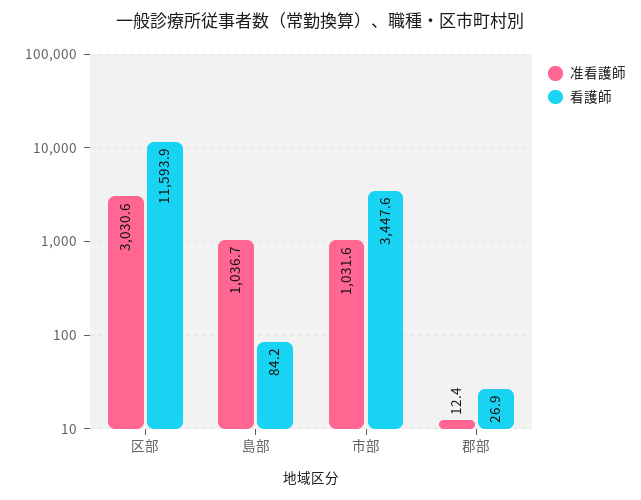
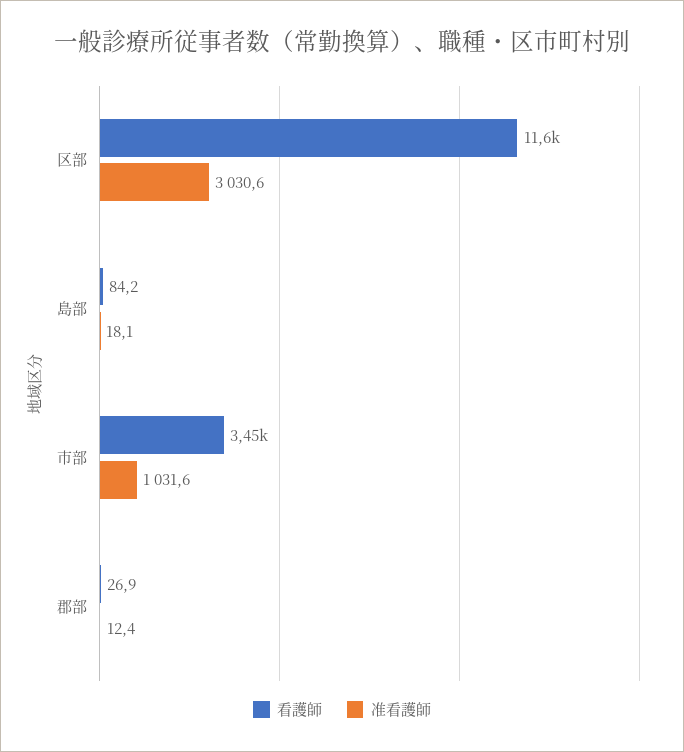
  {
    "准看護師": {
      "区部": 3030.6,
-     "島部": 1036.7,
+     "島部": 18.1,
      "市部": 1031.6,
      "郡部": 12.4
    },
    "看護師": {
      "区部": 11593.9,
      "島部": 84.2,
      "市部": 3447.6,
      "郡部": 26.9
    }
  }

